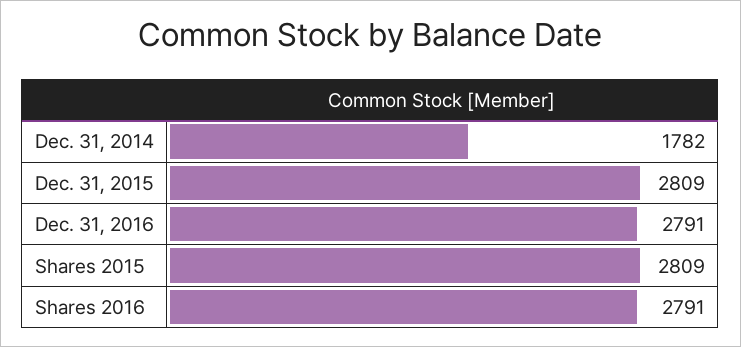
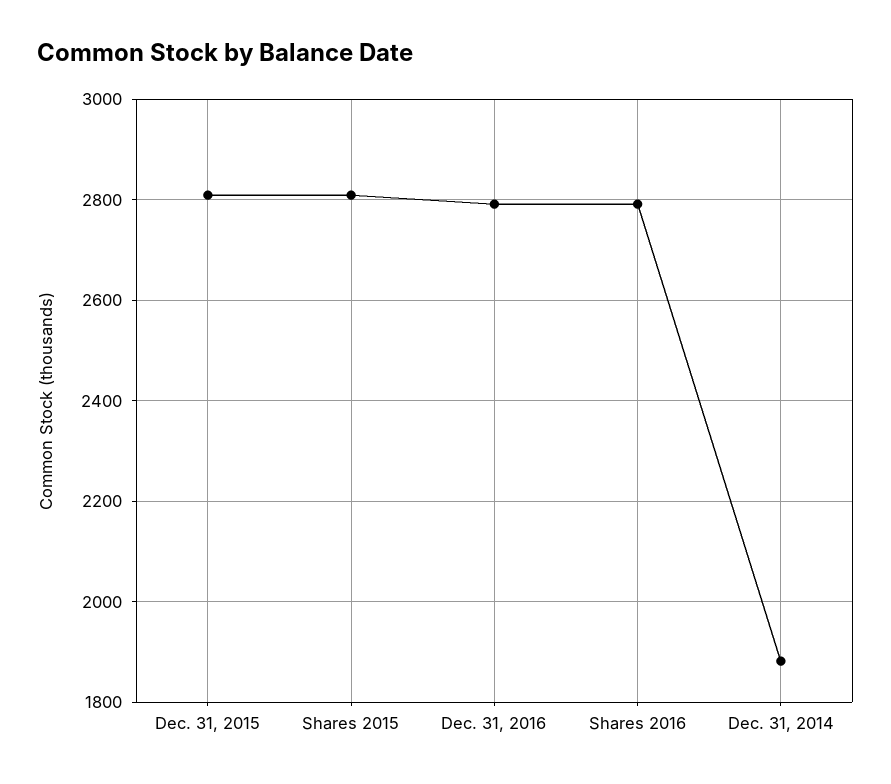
  {
-   "Dec. 31, 2014": 1782,
+   "Dec. 31, 2014": 1880,
    "Dec. 31, 2015": 2809,
    "Dec. 31, 2016": 2791,
    "Shares 2015": 2809,
    "Shares 2016": 2791
  }

